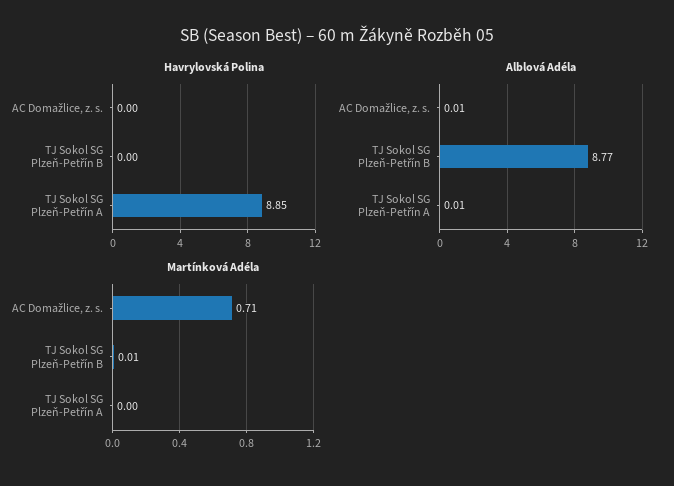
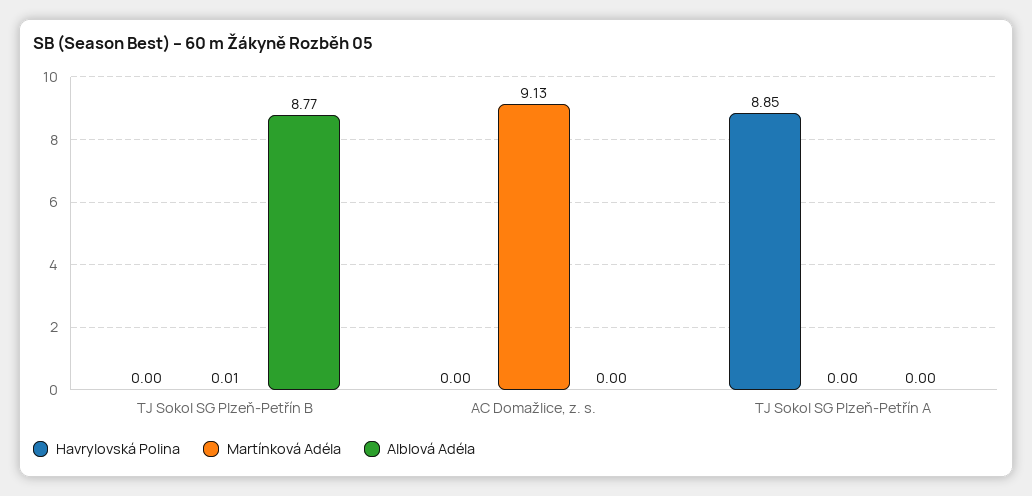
  {
    "Havrylovská Polina": {
      "AC Domažlice, z. s.": 0,
      "TJ Sokol SG Plzeň-Petřín B": 0,
      "TJ Sokol SG Plzeň-Petřín A": 8.85
    },
    "Alblová Adéla": {
-     "AC Domažlice, z. s.": 0.01,
+     "AC Domažlice, z. s.": 0,
      "TJ Sokol SG Plzeň-Petřín B": 8.77,
-     "TJ Sokol SG Plzeň-Petřín A": 0.01
+     "TJ Sokol SG Plzeň-Petřín A": 0
    },
    "Martínková Adéla": {
-     "AC Domažlice, z. s.": 0.71,
+     "AC Domažlice, z. s.": 9.13,
      "TJ Sokol SG Plzeň-Petřín B": 0.01,
      "TJ Sokol SG Plzeň-Petřín A": 0
    }
  }

